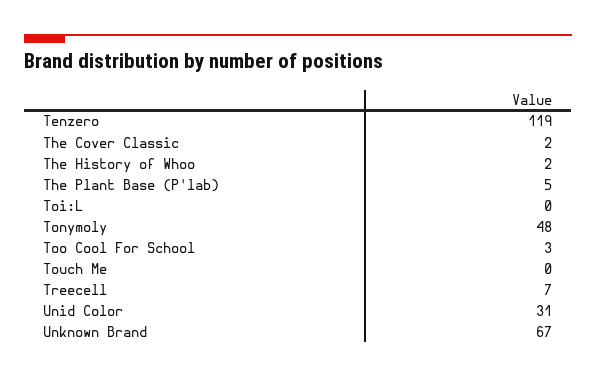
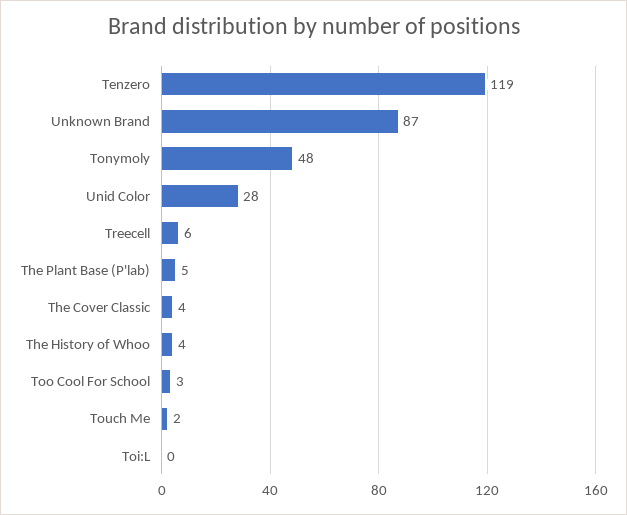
  {
    "Tenzero": 119,
-   "The Cover Classic": 2,
+   "The Cover Classic": 4,
-   "The History of Whoo": 2,
+   "The History of Whoo": 4,
    "The Plant Base (P'lab)": 5,
    "Toi:L": 0,
    "Tonymoly": 48,
    "Too Cool For School": 3,
-   "Touch Me": 0,
+   "Touch Me": 2,
-   "Treecell": 7,
+   "Treecell": 6,
-   "Unid Color": 31,
+   "Unid Color": 28,
-   "Unknown Brand": 67
+   "Unknown Brand": 87
  }

